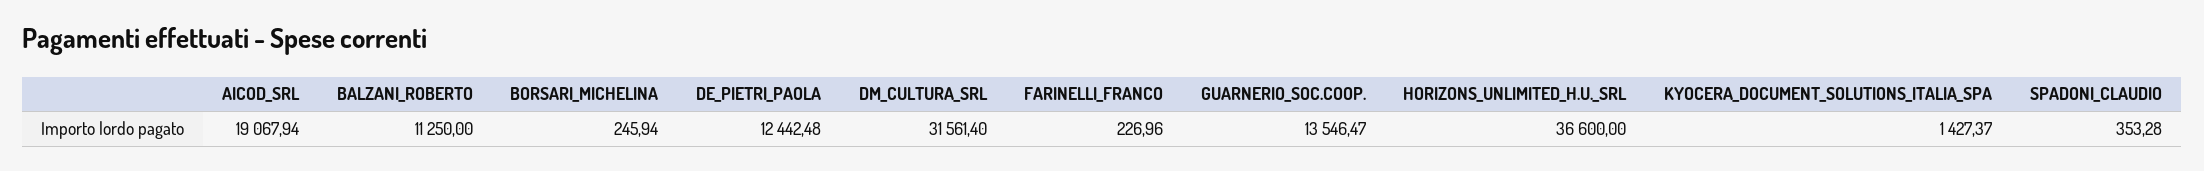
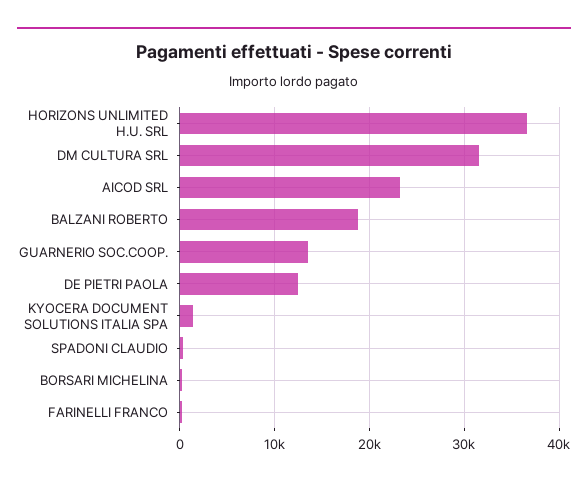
  {
-   "AICOD_SRL": 19067.94,
+   "AICOD_SRL": 23000,
-   "BALZANI_ROBERTO": 11250,
+   "BALZANI_ROBERTO": 19000,
    "BORSARI_MICHELINA": 245.94,
    "DE_PIETRI_PAOLA": 12442.48,
    "DM_CULTURA_SRL": 31561.4,
    "FARINELLI_FRANCO": 226.96,
    "GUARNERIO_SOC.COOP.": 13546.47,
    "HORIZONS_UNLIMITED_H.U._SRL": 36600,
    "KYOCERA_DOCUMENT_SOLUTIONS_ITALIA_SPA": 1427.37,
    "SPADONI_CLAUDIO": 353.28
  }

